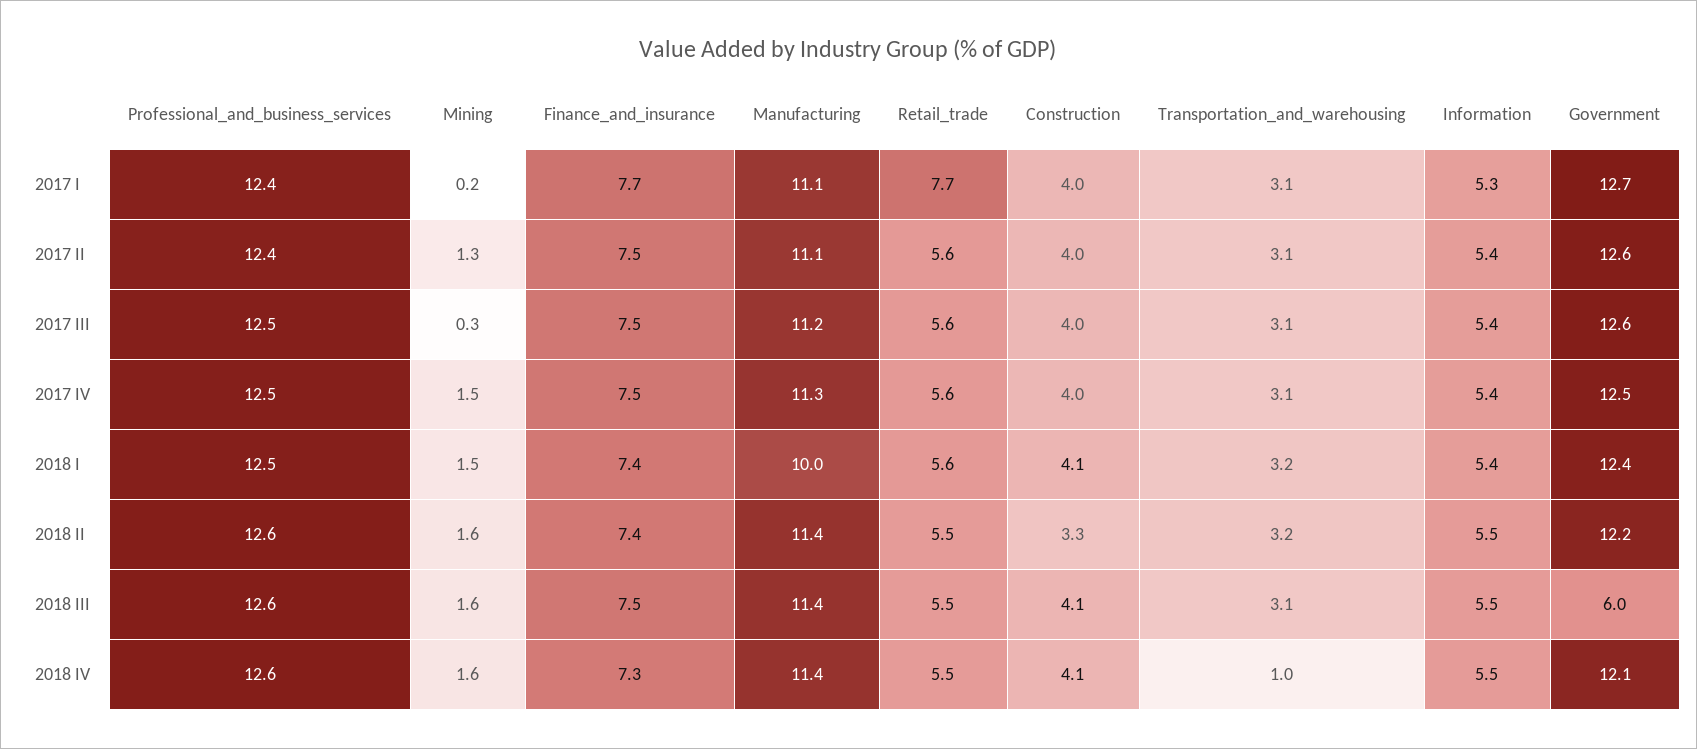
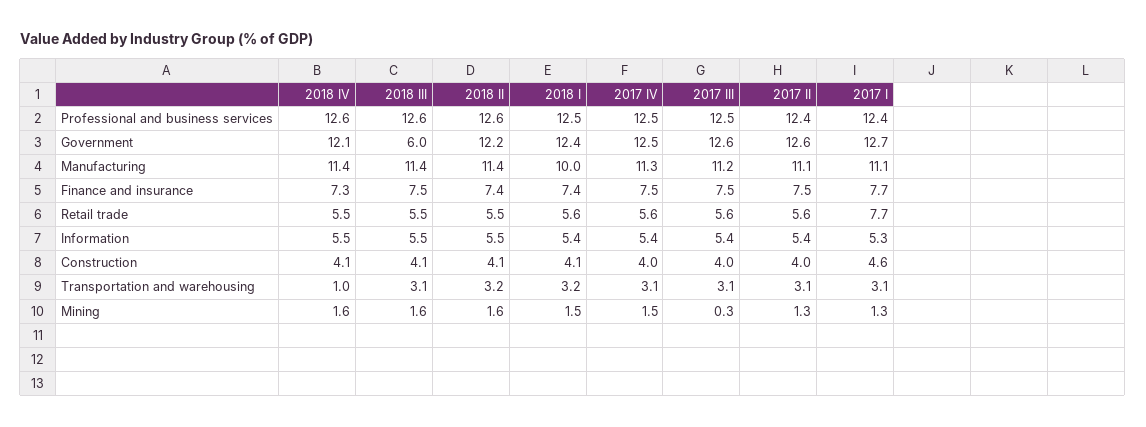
  {
    "Professional_and_business_services": {
      "2017 I": 12.4,
      "2017 II": 12.4,
      "2017 III": 12.5,
      "2017 IV": 12.5,
      "2018 I": 12.5,
      "2018 II": 12.6,
      "2018 III": 12.6,
      "2018 IV": 12.6
    },
    "Mining": {
-     "2017 I": 0.2,
+     "2017 I": 1.3,
      "2017 II": 1.3,
      "2017 III": 0.3,
      "2017 IV": 1.5,
      "2018 I": 1.5,
      "2018 II": 1.6,
      "2018 III": 1.6,
      "2018 IV": 1.6
    },
    "Finance_and_insurance": {
      "2017 I": 7.7,
      "2017 II": 7.5,
      "2017 III": 7.5,
      "2017 IV": 7.5,
      "2018 I": 7.4,
      "2018 II": 7.4,
      "2018 III": 7.5,
      "2018 IV": 7.3
    },
    "Manufacturing": {
      "2017 I": 11.1,
      "2017 II": 11.1,
      "2017 III": 11.2,
      "2017 IV": 11.3,
      "2018 I": 10,
      "2018 II": 11.4,
      "2018 III": 11.4,
      "2018 IV": 11.4
    },
    "Retail_trade": {
      "2017 I": 7.7,
      "2017 II": 5.6,
      "2017 III": 5.6,
      "2017 IV": 5.6,
      "2018 I": 5.6,
      "2018 II": 5.5,
      "2018 III": 5.5,
      "2018 IV": 5.5
    },
    "Construction": {
-     "2017 I": 4,
+     "2017 I": 4.6,
      "2017 II": 4,
      "2017 III": 4,
      "2017 IV": 4,
      "2018 I": 4.1,
-     "2018 II": 3.3,
+     "2018 II": 4.1,
      "2018 III": 4.1,
      "2018 IV": 4.1
    },
    "Transportation_and_warehousing": {
      "2017 I": 3.1,
      "2017 II": 3.1,
      "2017 III": 3.1,
      "2017 IV": 3.1,
      "2018 I": 3.2,
      "2018 II": 3.2,
      "2018 III": 3.1,
      "2018 IV": 1
    },
    "Information": {
      "2017 I": 5.3,
      "2017 II": 5.4,
      "2017 III": 5.4,
      "2017 IV": 5.4,
      "2018 I": 5.4,
      "2018 II": 5.5,
      "2018 III": 5.5,
      "2018 IV": 5.5
    },
    "Government": {
      "2017 I": 12.7,
      "2017 II": 12.6,
      "2017 III": 12.6,
      "2017 IV": 12.5,
      "2018 I": 12.4,
      "2018 II": 12.2,
      "2018 III": 6,
      "2018 IV": 12.1
    }
  }

